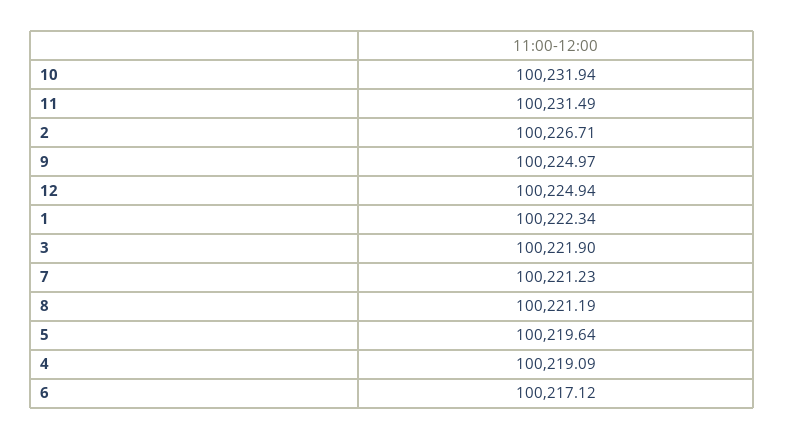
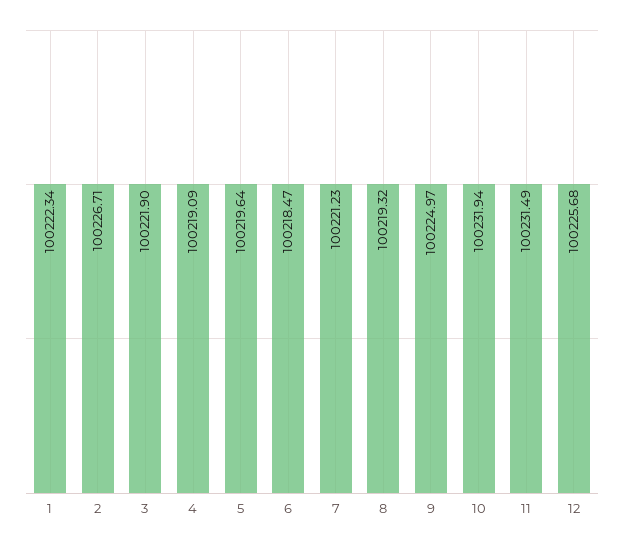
  {
    "10": 100231.94,
    "11": 100231.49,
    "2": 100226.71,
    "9": 100224.97,
-   "12": 100224.94,
+   "12": 100225.68,
    "1": 100222.34,
    "3": 100221.9,
    "7": 100221.23,
-   "8": 100221.19,
+   "8": 100219.32,
    "5": 100219.64,
    "4": 100219.09,
-   "6": 100217.12
+   "6": 100218.47
  }

